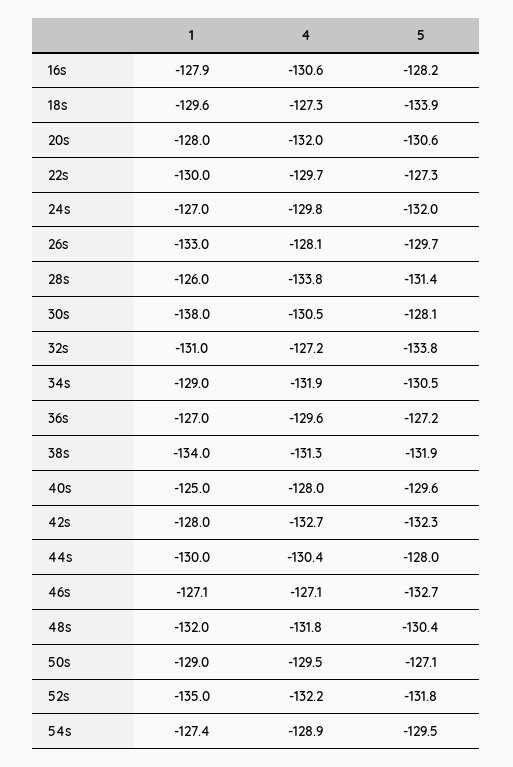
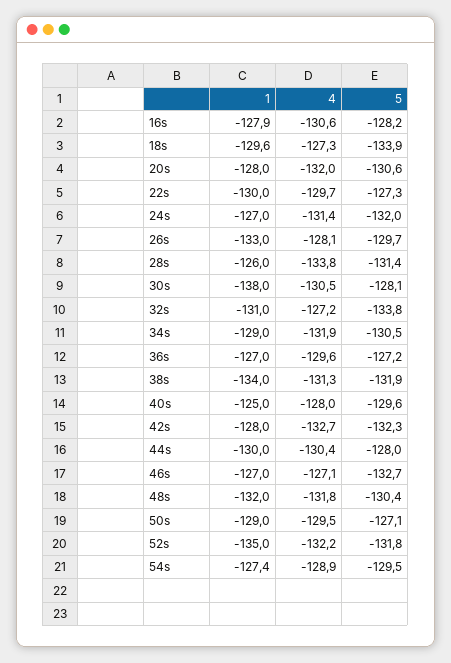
  {
    "1": {
      "16s": -127.9,
      "18s": -129.6,
      "20s": -128,
      "22s": -130,
      "24s": -127,
      "26s": -133,
      "28s": -126,
      "30s": -138,
      "32s": -131,
      "34s": -129,
      "36s": -127,
      "38s": -134,
      "40s": -125,
      "42s": -128,
      "44s": -130,
-     "46s": -127.1,
+     "46s": -127,
      "48s": -132,
      "50s": -129,
      "52s": -135,
      "54s": -127.4
    },
    "4": {
      "16s": -130.6,
      "18s": -127.3,
      "20s": -132,
      "22s": -129.7,
-     "24s": -129.8,
+     "24s": -131.4,
      "26s": -128.1,
      "28s": -133.8,
      "30s": -130.5,
      "32s": -127.2,
      "34s": -131.9,
      "36s": -129.6,
      "38s": -131.3,
      "40s": -128,
      "42s": -132.7,
      "44s": -130.4,
      "46s": -127.1,
      "48s": -131.8,
      "50s": -129.5,
      "52s": -132.2,
      "54s": -128.9
    },
    "5": {
      "16s": -128.2,
      "18s": -133.9,
      "20s": -130.6,
      "22s": -127.3,
      "24s": -132,
      "26s": -129.7,
      "28s": -131.4,
      "30s": -128.1,
      "32s": -133.8,
      "34s": -130.5,
      "36s": -127.2,
      "38s": -131.9,
      "40s": -129.6,
      "42s": -132.3,
      "44s": -128,
      "46s": -132.7,
      "48s": -130.4,
      "50s": -127.1,
      "52s": -131.8,
      "54s": -129.5
    }
  }

